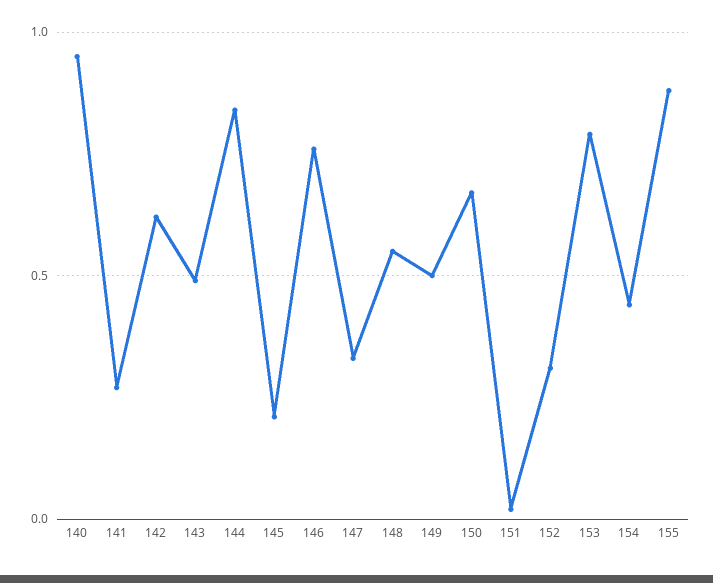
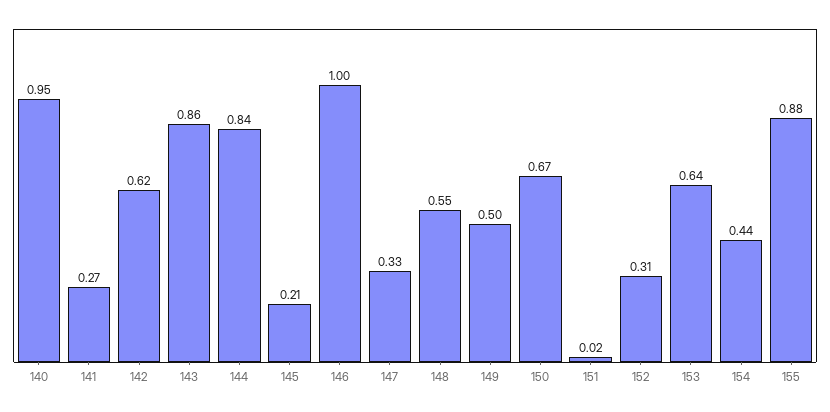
  {
    "140": 0.95,
    "141": 0.27,
    "142": 0.62,
-   "143": 0.5,
+   "143": 0.86,
    "144": 0.84,
    "145": 0.21,
-   "146": 0.75,
+   "146": 1,
    "147": 0.33,
    "148": 0.55,
    "149": 0.5,
    "150": 0.67,
    "151": 0.02,
    "152": 0.31,
-   "153": 0.8,
+   "153": 0.64,
    "154": 0.44,
    "155": 0.88
  }

